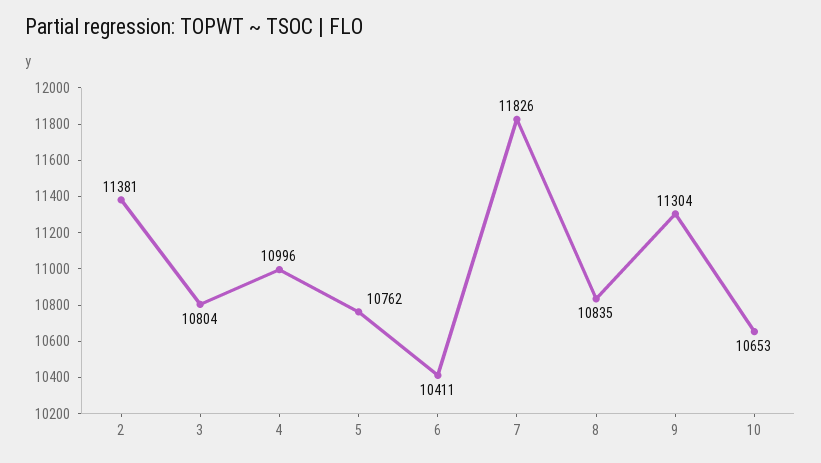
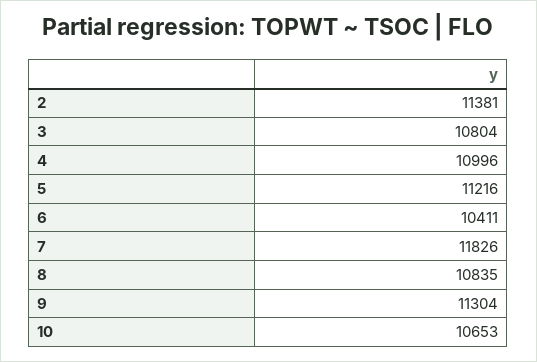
  {
    "2": 11381,
    "3": 10804,
    "4": 10996,
-   "5": 10762,
+   "5": 11216,
    "6": 10411,
    "7": 11826,
    "8": 10835,
    "9": 11304,
    "10": 10653
  }

